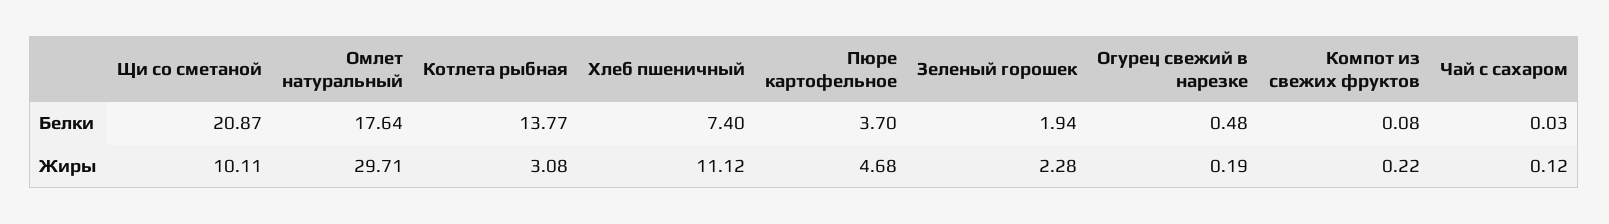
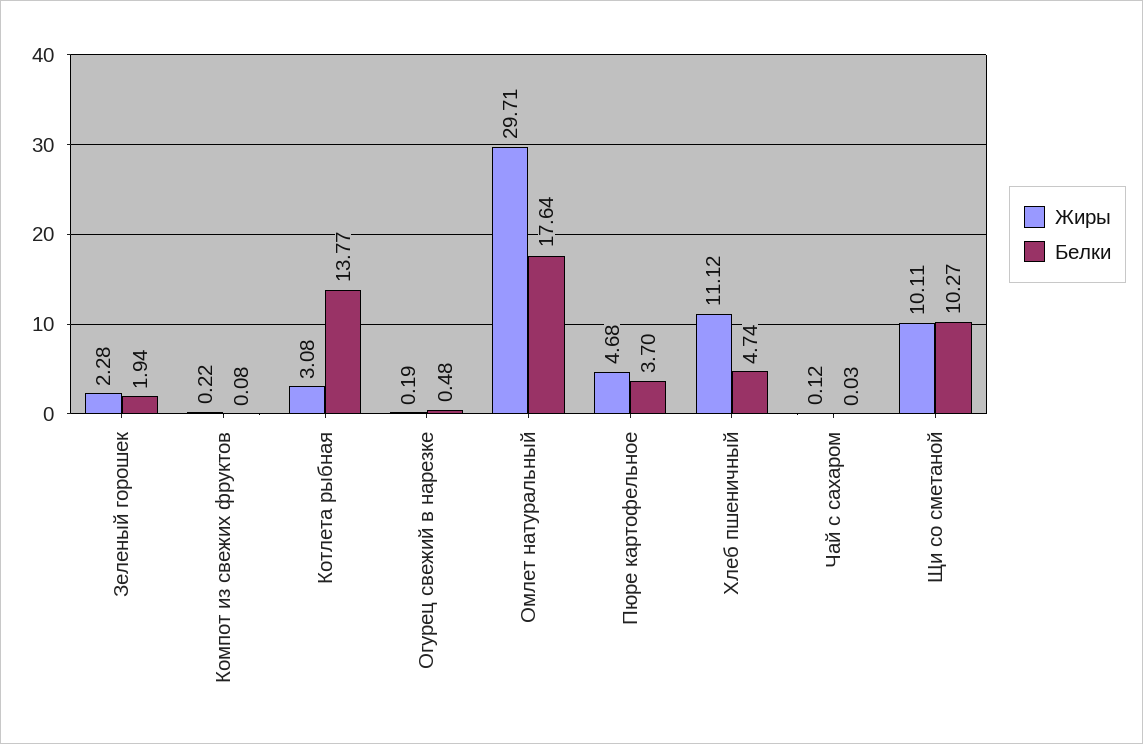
  {
    "Белки": {
-     "Щи со сметаной": 20.87,
+     "Щи со сметаной": 10.27,
      "Омлет натуральный": 17.64,
      "Котлета рыбная": 13.77,
-     "Хлеб пшеничный": 7.4,
+     "Хлеб пшеничный": 4.74,
      "Пюре картофельное": 3.7,
      "Зеленый горошек": 1.94,
      "Огурец свежий в нарезке": 0.48,
      "Компот из свежих фруктов": 0.08,
      "Чай с сахаром": 0.03
    },
    "Жиры": {
      "Щи со сметаной": 10.11,
      "Омлет натуральный": 29.71,
      "Котлета рыбная": 3.08,
      "Хлеб пшеничный": 11.12,
      "Пюре картофельное": 4.68,
      "Зеленый горошек": 2.28,
      "Огурец свежий в нарезке": 0.19,
      "Компот из свежих фруктов": 0.22,
      "Чай с сахаром": 0.12
    }
  }

